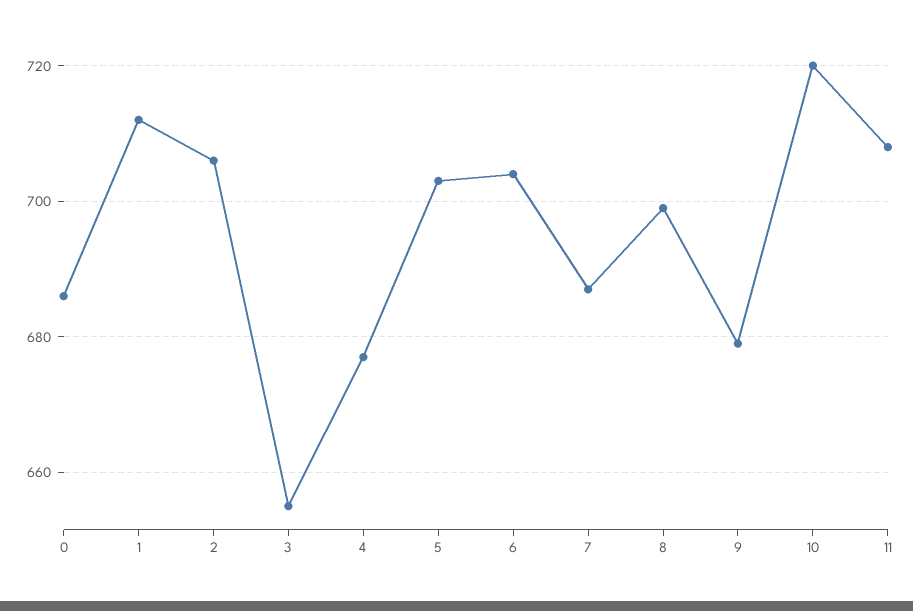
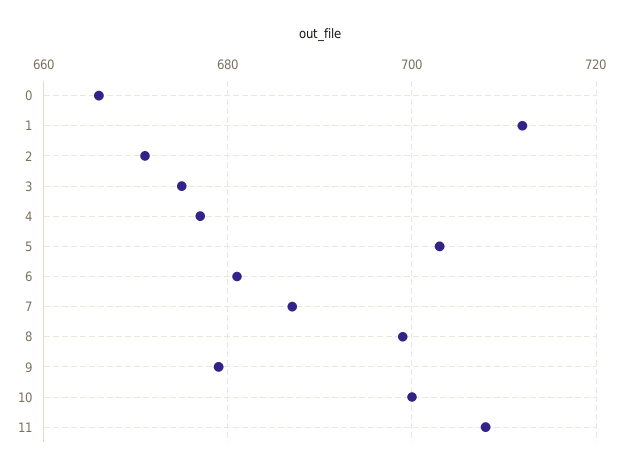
  {
-   "0": 685,
+   "0": 665,
    "1": 710,
-   "2": 705,
+   "2": 670,
-   "3": 655,
+   "3": 675,
    "4": 675,
    "5": 705,
-   "6": 705,
+   "6": 680,
    "7": 685,
    "8": 700,
    "9": 680,
-   "10": 720,
+   "10": 700,
    "11": 710
  }

